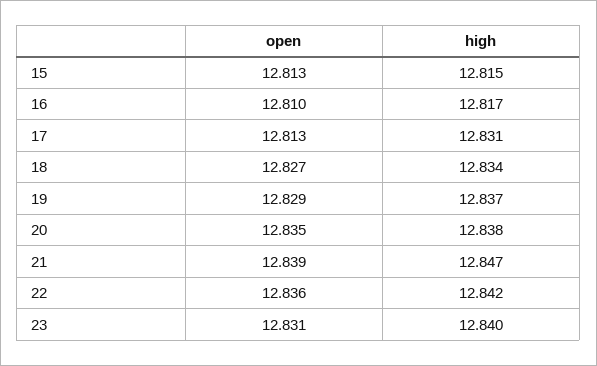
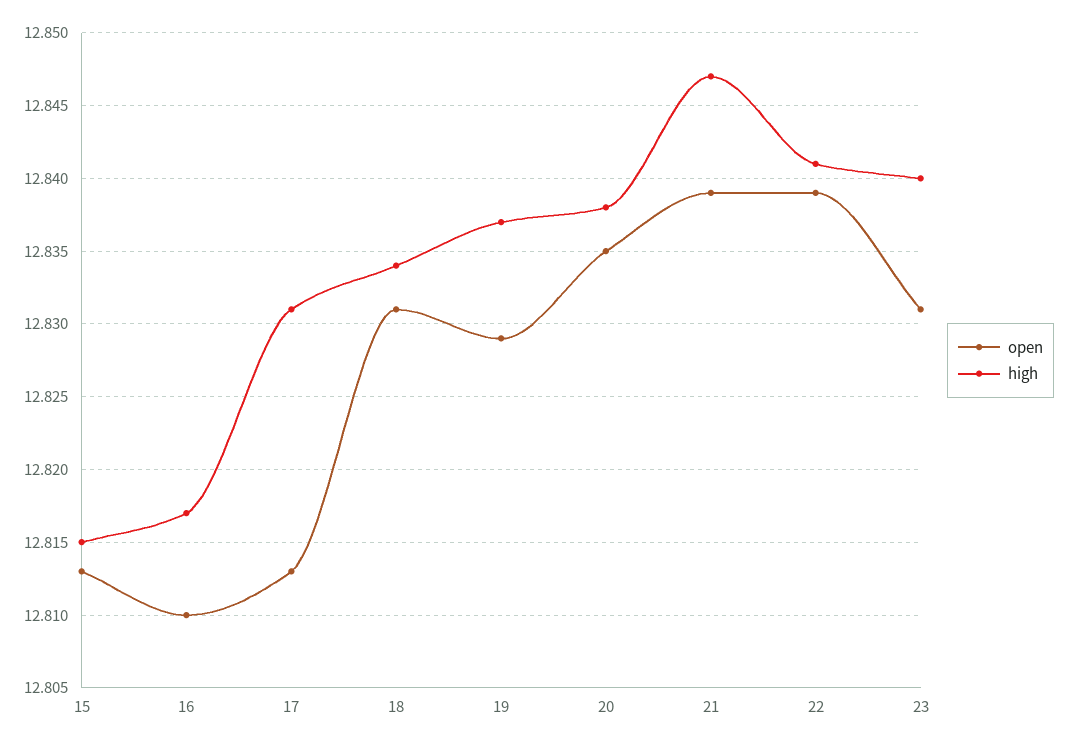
  {
    "open": {
      "15": 12.813,
      "16": 12.81,
      "17": 12.813,
-     "18": 12.827,
+     "18": 12.831,
      "19": 12.829,
      "20": 12.835,
      "21": 12.839,
-     "22": 12.836,
+     "22": 12.839,
      "23": 12.831
    },
    "high": {
      "15": 12.815,
      "16": 12.817,
      "17": 12.831,
      "18": 12.834,
      "19": 12.837,
      "20": 12.838,
      "21": 12.847,
-     "22": 12.842,
+     "22": 12.841,
      "23": 12.84
    }
  }

